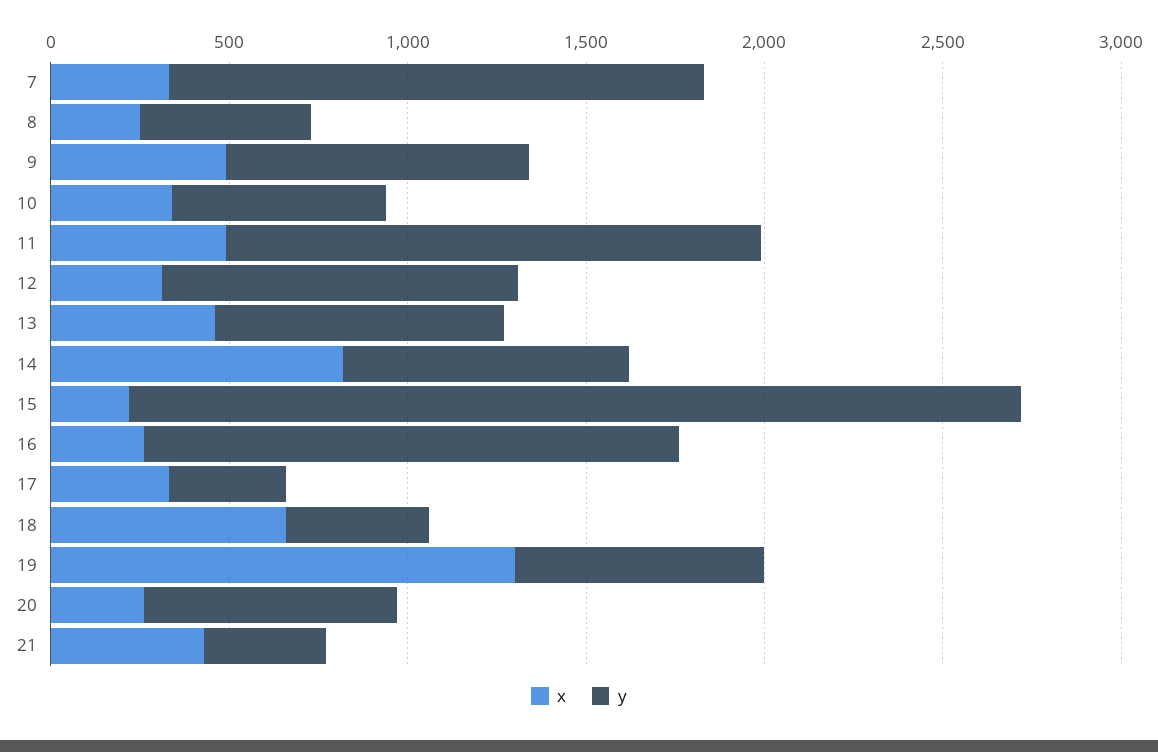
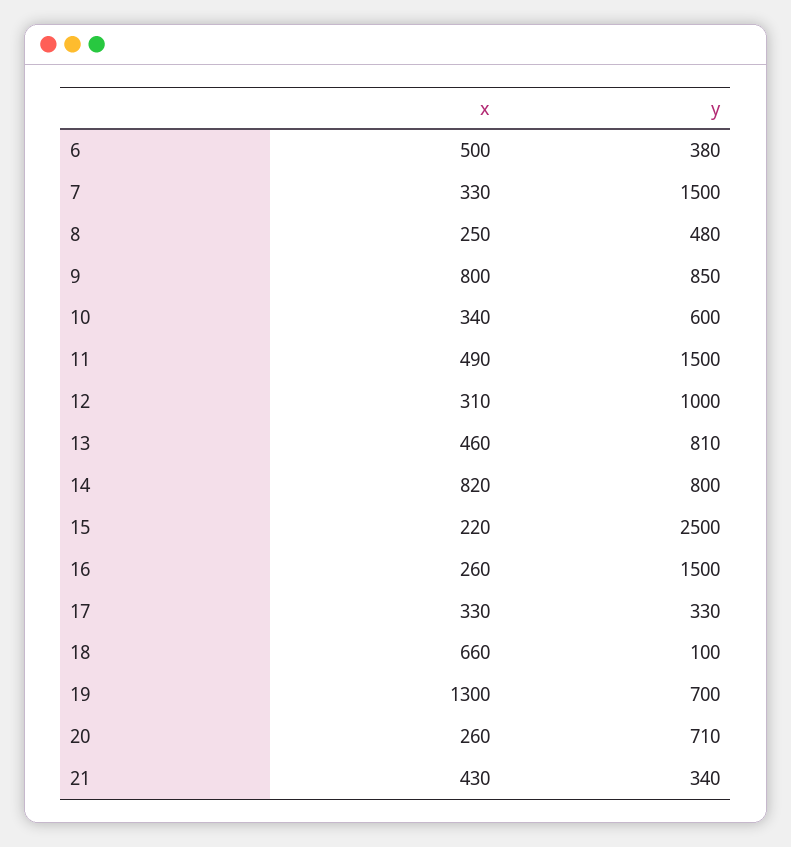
  {
    "x": {
      "7": 330,
      "8": 250,
-     "9": 500,
+     "9": 800,
      "10": 340,
      "11": 490,
      "12": 310,
      "13": 460,
      "14": 820,
      "15": 220,
      "16": 260,
      "17": 330,
      "18": 660,
      "19": 1300,
      "20": 260,
-     "21": 430
+     "21": 430,
+     "6": 500
    },
    "y": {
      "7": 1500,
      "8": 480,
      "9": 850,
      "10": 600,
      "11": 1500,
      "12": 1000,
      "13": 810,
      "14": 800,
      "15": 2500,
      "16": 1500,
      "17": 330,
-     "18": 400,
+     "18": 100,
      "19": 700,
      "20": 710,
-     "21": 340
+     "21": 340,
+     "6": 380
    }
  }

